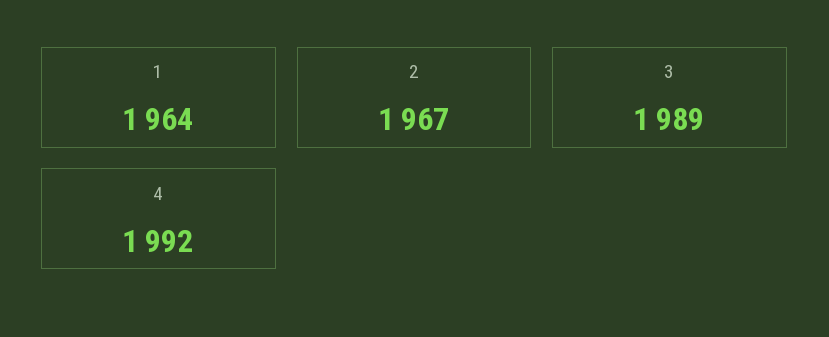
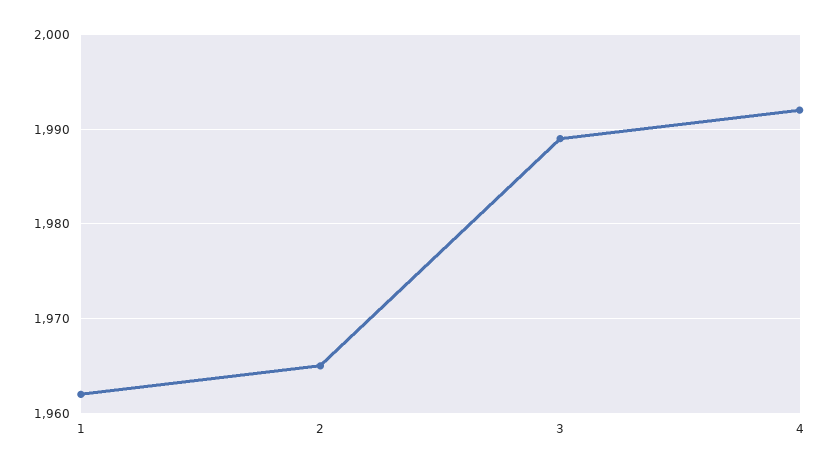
  {
-   "1": 1964,
+   "1": 1962,
-   "2": 1967,
+   "2": 1965,
    "3": 1989,
    "4": 1992
  }

